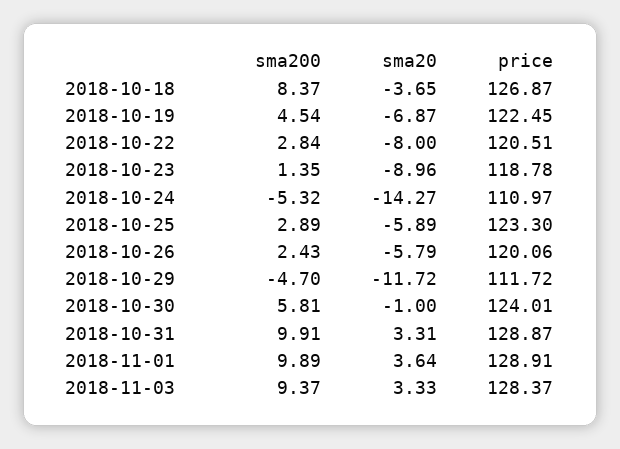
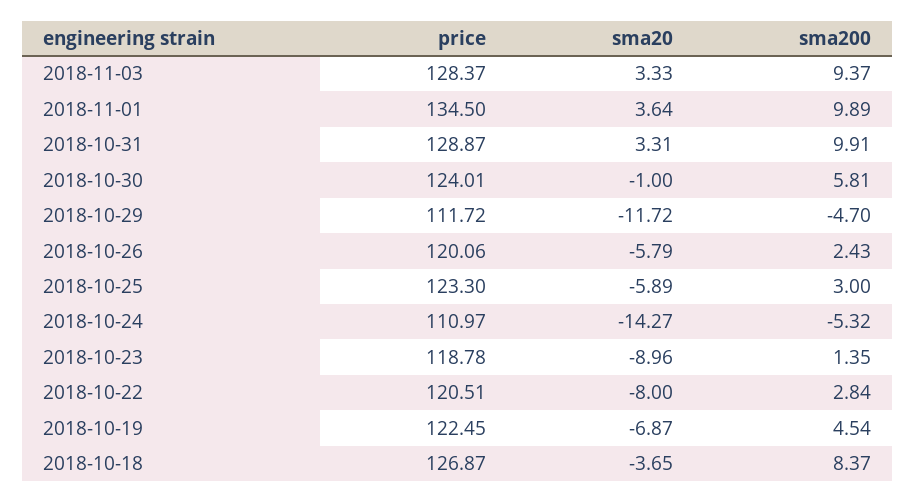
  {
    "sma200": {
      "2018-10-18": 8.37,
      "2018-10-19": 4.54,
      "2018-10-22": 2.84,
      "2018-10-23": 1.35,
      "2018-10-24": -5.32,
-     "2018-10-25": 2.89,
+     "2018-10-25": 3,
      "2018-10-26": 2.43,
      "2018-10-29": -4.7,
      "2018-10-30": 5.81,
      "2018-10-31": 9.91,
      "2018-11-01": 9.89,
      "2018-11-03": 9.37
    },
    "sma20": {
      "2018-10-18": -3.65,
      "2018-10-19": -6.87,
      "2018-10-22": -8,
      "2018-10-23": -8.96,
      "2018-10-24": -14.27,
      "2018-10-25": -5.89,
      "2018-10-26": -5.79,
      "2018-10-29": -11.72,
      "2018-10-30": -1,
      "2018-10-31": 3.31,
      "2018-11-01": 3.64,
      "2018-11-03": 3.33
    },
    "price": {
      "2018-10-18": 126.87,
      "2018-10-19": 122.45,
      "2018-10-22": 120.51,
      "2018-10-23": 118.78,
      "2018-10-24": 110.97,
      "2018-10-25": 123.3,
      "2018-10-26": 120.06,
      "2018-10-29": 111.72,
      "2018-10-30": 124.01,
      "2018-10-31": 128.87,
-     "2018-11-01": 128.91,
+     "2018-11-01": 134.5,
      "2018-11-03": 128.37
    }
  }

